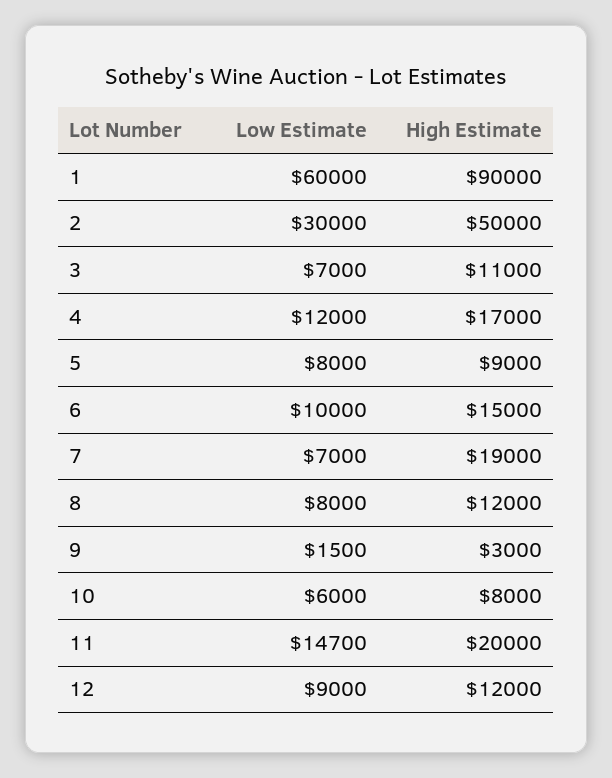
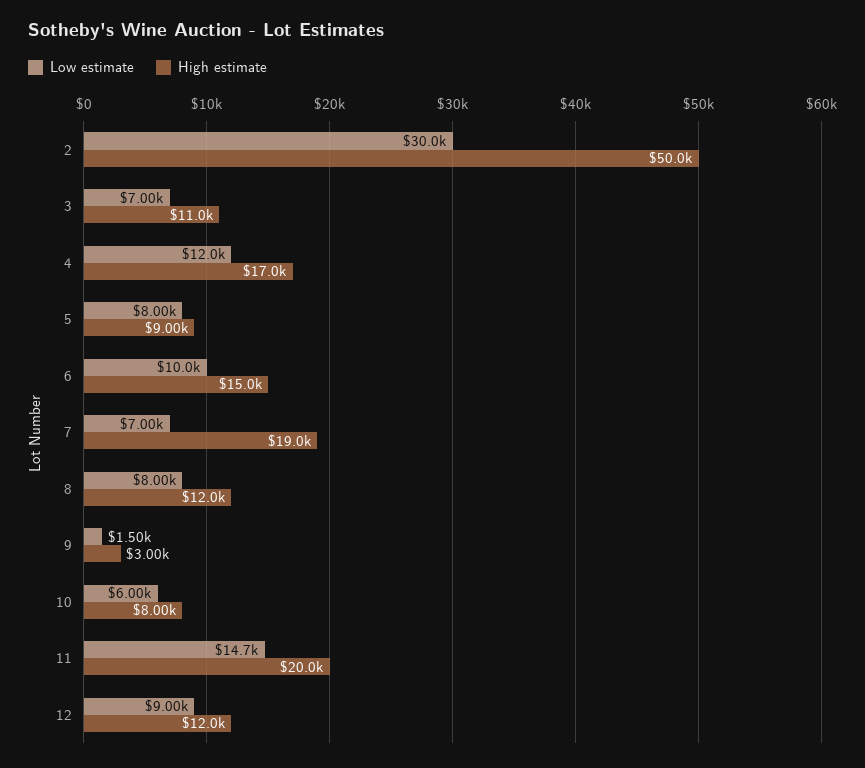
  {
    "Low Estimate": {
-     "1": 60000,
      "2": 30000,
      "3": 7000,
      "4": 12000,
      "5": 8000,
      "6": 10000,
      "7": 7000,
      "8": 8000,
      "9": 1500,
      "10": 6000,
      "11": 14700,
      "12": 9000
    },
    "High Estimate": {
-     "1": 90000,
      "2": 50000,
      "3": 11000,
      "4": 17000,
      "5": 9000,
      "6": 15000,
      "7": 19000,
      "8": 12000,
      "9": 3000,
      "10": 8000,
      "11": 20000,
      "12": 12000
    }
  }

